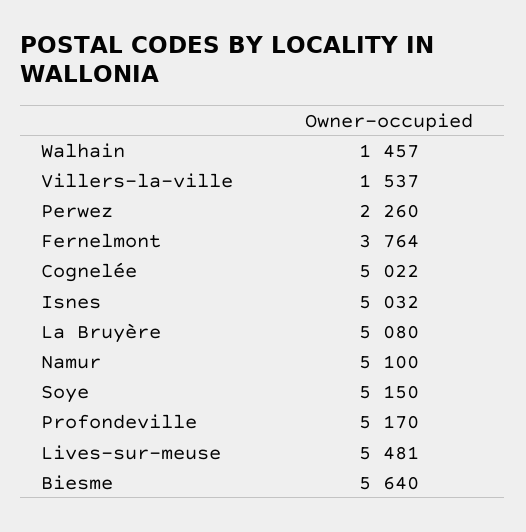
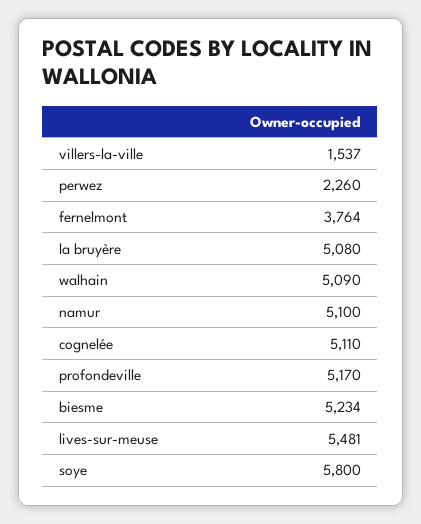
  {
-   "Walhain": 1457,
+   "Walhain": 5090,
    "Villers-la-ville": 1537,
    "Perwez": 2260,
    "Fernelmont": 3764,
-   "Cognelée": 5022,
+   "Cognelée": 5110,
-   "Isnes": 5032,
    "La Bruyère": 5080,
    "Namur": 5100,
-   "Soye": 5150,
+   "Soye": 5800,
    "Profondeville": 5170,
    "Lives-sur-meuse": 5481,
-   "Biesme": 5640
+   "Biesme": 5234
  }

